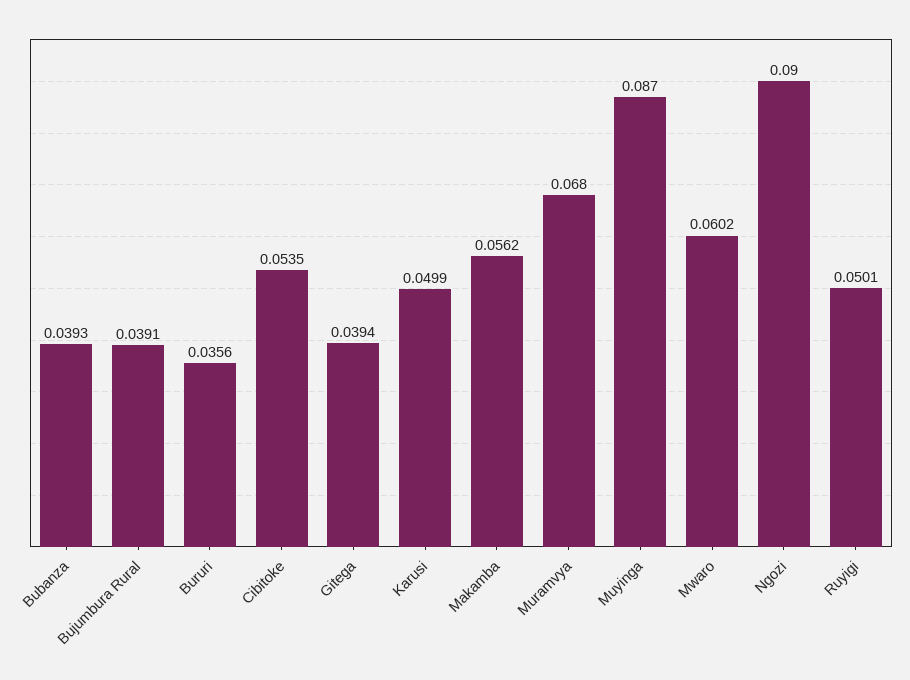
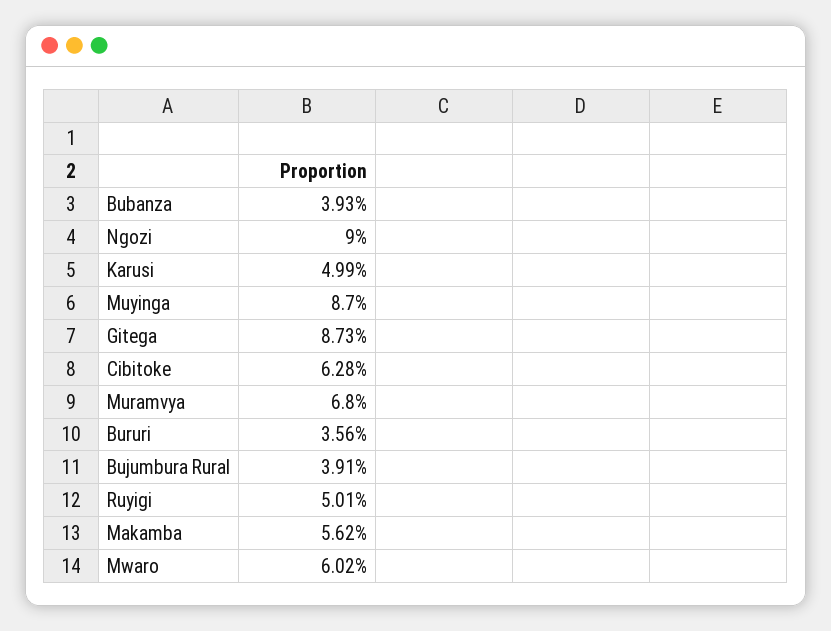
  {
    "Bubanza": 0.0393,
    "Bujumbura Rural": 0.0391,
    "Bururi": 0.0356,
-   "Cibitoke": 0.0535,
+   "Cibitoke": 0.0628,
-   "Gitega": 0.0394,
+   "Gitega": 0.0873,
    "Karusi": 0.0499,
    "Makamba": 0.0562,
    "Muramvya": 0.068,
    "Muyinga": 0.087,
    "Mwaro": 0.0602,
    "Ngozi": 0.09,
    "Ruyigi": 0.0501
  }

